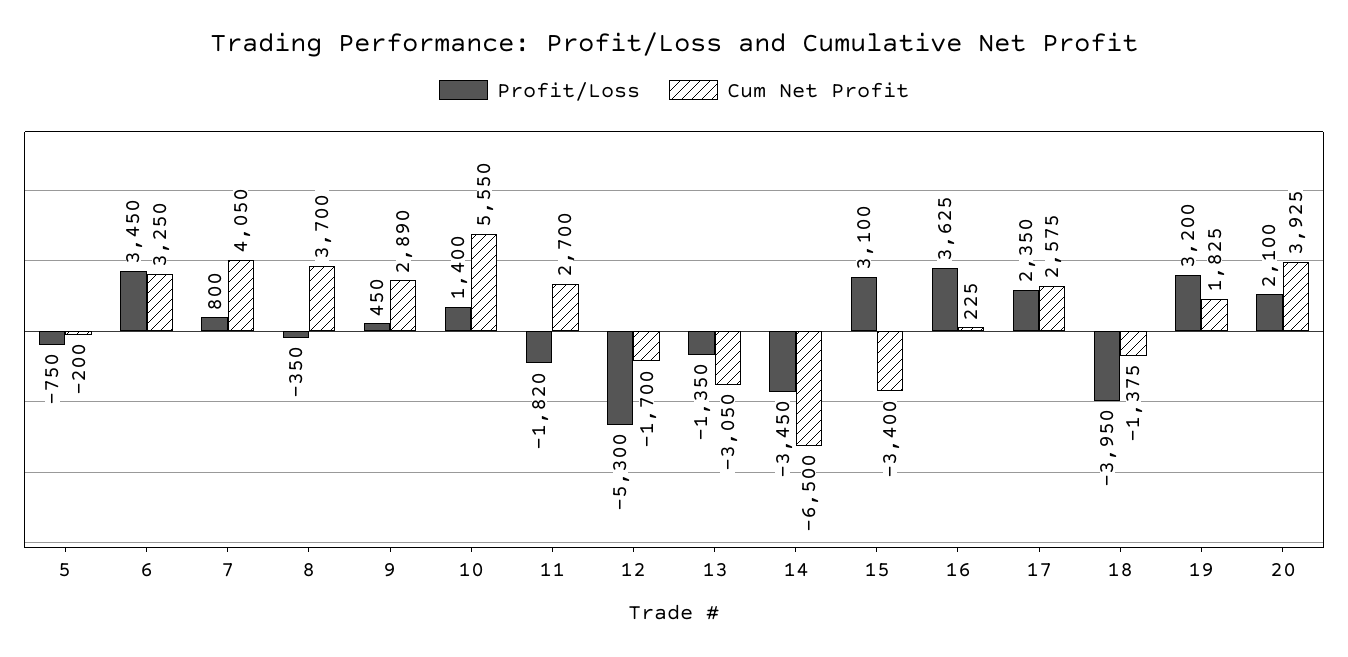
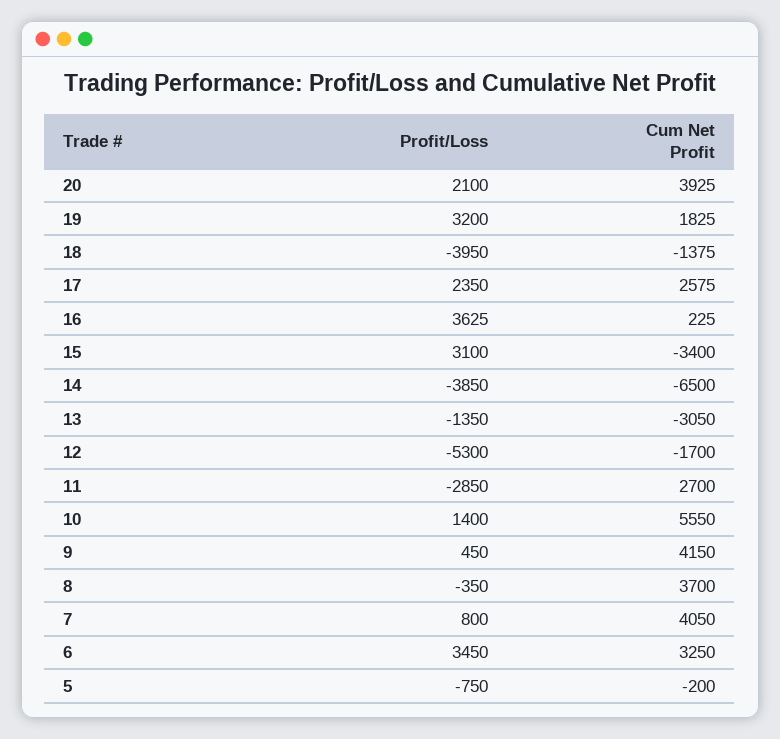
  {
    "Profit/Loss": {
      "5": -750,
      "6": 3450,
      "7": 800,
      "8": -350,
      "9": 450,
      "10": 1400,
-     "11": -1820,
+     "11": -2850,
      "12": -5300,
      "13": -1350,
-     "14": -3450,
+     "14": -3850,
      "15": 3100,
      "16": 3625,
      "17": 2350,
      "18": -3950,
      "19": 3200,
      "20": 2100
    },
    "Cum Net Profit": {
      "5": -200,
      "6": 3250,
      "7": 4050,
      "8": 3700,
-     "9": 2890,
+     "9": 4150,
      "10": 5550,
      "11": 2700,
      "12": -1700,
      "13": -3050,
      "14": -6500,
      "15": -3400,
      "16": 225,
      "17": 2575,
      "18": -1375,
      "19": 1825,
      "20": 3925
    }
  }

